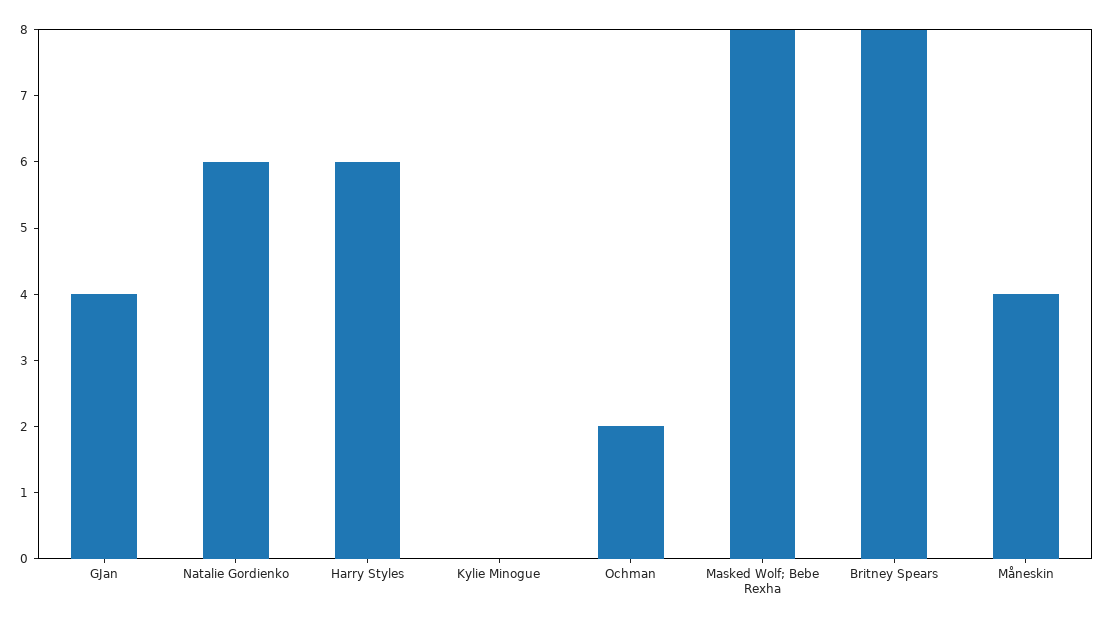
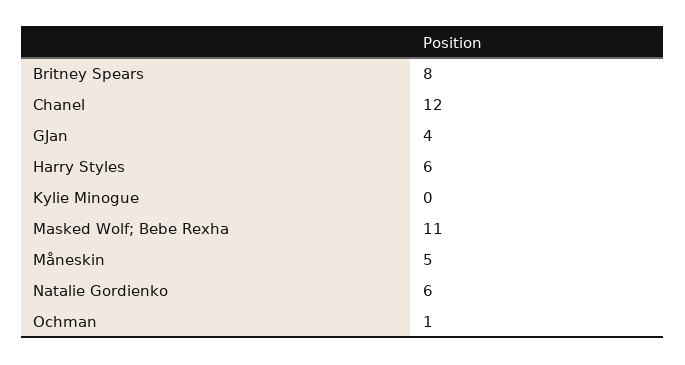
  {
    "GJan": 4,
    "Natalie Gordienko": 6,
    "Harry Styles": 6,
    "Kylie Minogue": 0,
-   "Ochman": 2,
+   "Ochman": 1,
-   "Masked Wolf; Bebe Rexha": 8,
+   "Masked Wolf; Bebe Rexha": 11,
    "Britney Spears": 8,
-   "Måneskin": 4
+   "Måneskin": 5,
+   "Chanel": 12
  }

